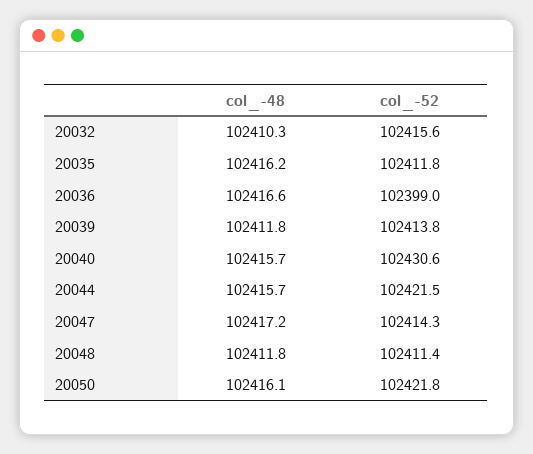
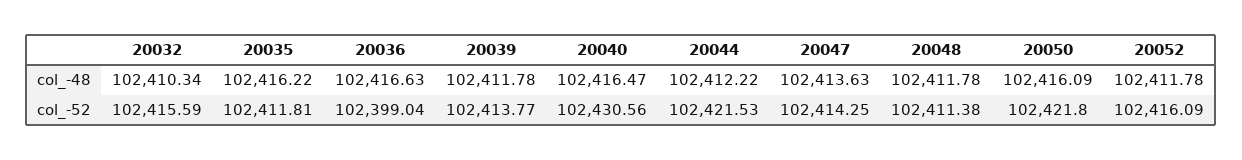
  {
    "col_-48": {
      "20032": 102410.34,
      "20035": 102416.22,
      "20036": 102416.63,
      "20039": 102411.78,
-     "20040": 102415.7,
+     "20040": 102416.47,
-     "20044": 102415.7,
+     "20044": 102412.22,
-     "20047": 102417.2,
+     "20047": 102413.63,
      "20048": 102411.78,
-     "20050": 102416.09
+     "20050": 102416.09,
+     "20052": 102411.78
    },
    "col_-52": {
      "20032": 102415.59,
      "20035": 102411.81,
      "20036": 102399.04,
      "20039": 102413.77,
      "20040": 102430.56,
      "20044": 102421.53,
      "20047": 102414.25,
      "20048": 102411.38,
-     "20050": 102421.8
+     "20050": 102421.8,
+     "20052": 102416.09
    }
  }

